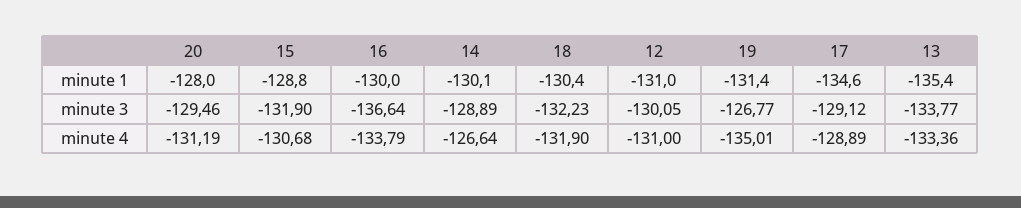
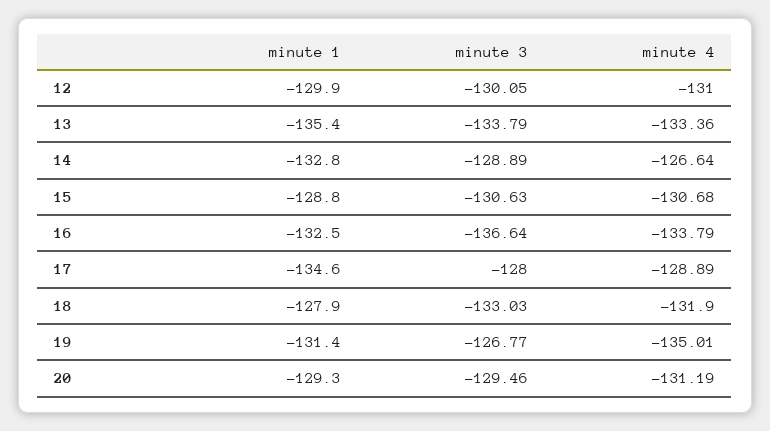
  {
    "20": {
-     "minute 1": -128,
+     "minute 1": -129.3,
      "minute 3": -129.46,
      "minute 4": -131.19
    },
    "15": {
      "minute 1": -128.8,
-     "minute 3": -131.9,
+     "minute 3": -130.63,
      "minute 4": -130.68
    },
    "16": {
-     "minute 1": -130,
+     "minute 1": -132.5,
      "minute 3": -136.64,
      "minute 4": -133.79
    },
    "14": {
-     "minute 1": -130.1,
+     "minute 1": -132.8,
      "minute 3": -128.89,
      "minute 4": -126.64
    },
    "18": {
-     "minute 1": -130.4,
+     "minute 1": -127.9,
-     "minute 3": -132.23,
+     "minute 3": -133.03,
      "minute 4": -131.9
    },
    "12": {
-     "minute 1": -131,
+     "minute 1": -129.9,
      "minute 3": -130.05,
      "minute 4": -131
    },
    "19": {
      "minute 1": -131.4,
      "minute 3": -126.77,
      "minute 4": -135.01
    },
    "17": {
      "minute 1": -134.6,
-     "minute 3": -129.12,
+     "minute 3": -128,
      "minute 4": -128.89
    },
    "13": {
      "minute 1": -135.4,
-     "minute 3": -133.77,
+     "minute 3": -133.79,
      "minute 4": -133.36
    }
  }

